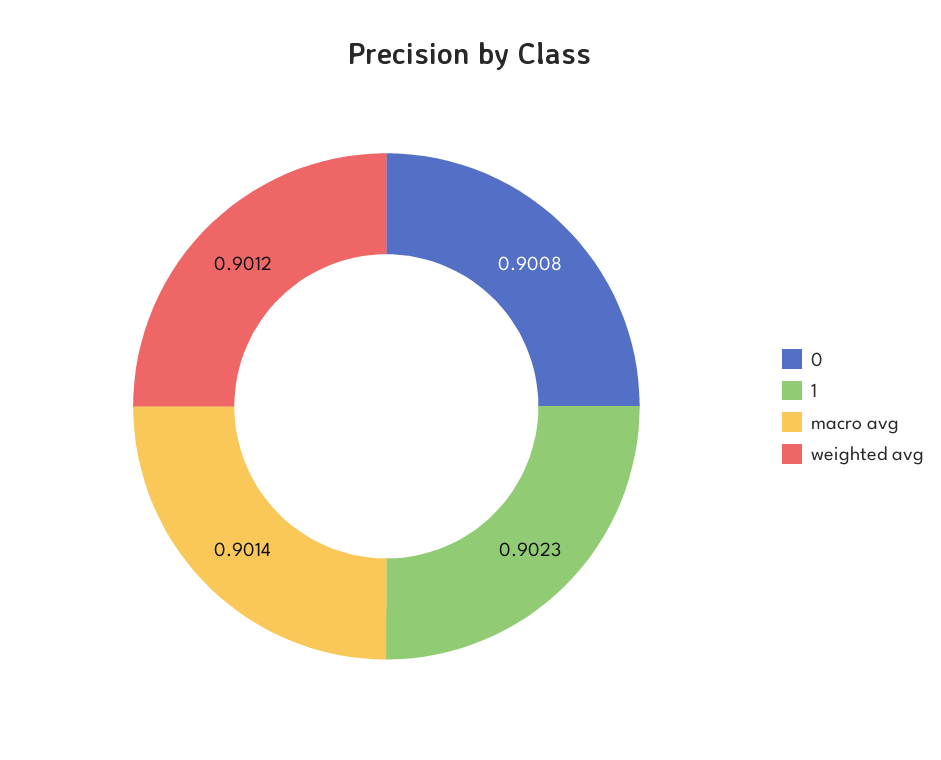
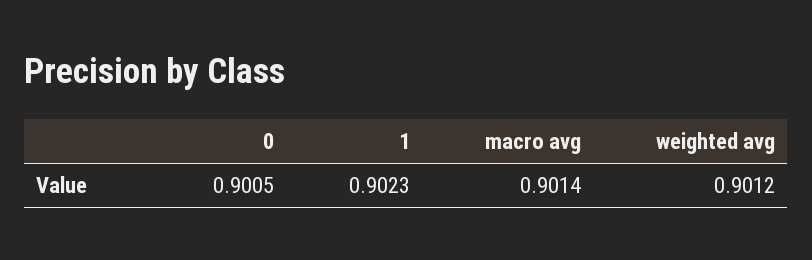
  {
-   "0": 0.9008,
+   "0": 0.9005,
    "1": 0.9023,
    "macro avg": 0.9014,
    "weighted avg": 0.9012
  }

